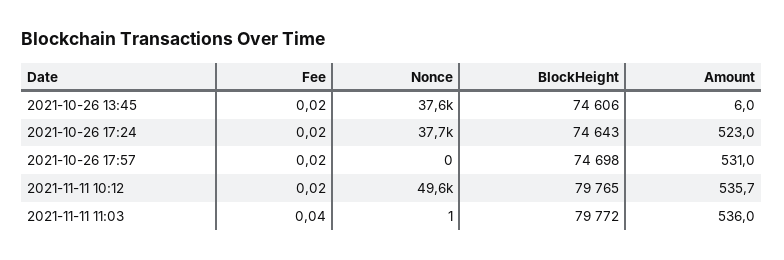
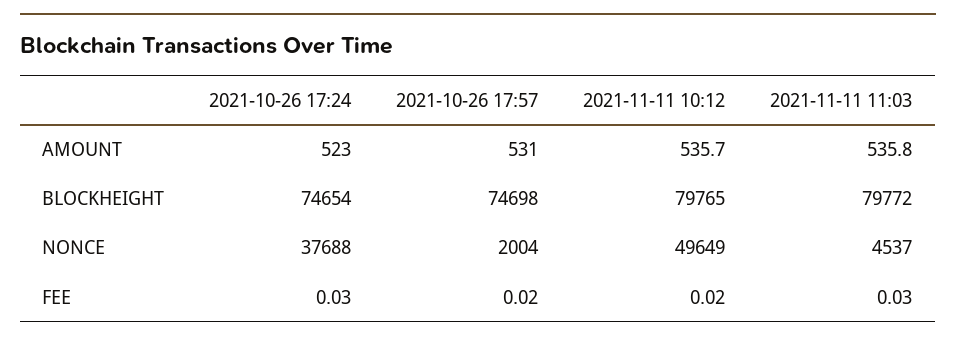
  {
    "Fee": {
-     "2021-10-26 13:45": 0.02,
-     "2021-10-26 17:24": 0.02,
+     "2021-10-26 17:24": 0.03,
      "2021-10-26 17:57": 0.02,
      "2021-11-11 10:12": 0.02,
-     "2021-11-11 11:03": 0.04
+     "2021-11-11 11:03": 0.03
    },
    "Nonce": {
-     "2021-10-26 13:45": 37600,
      "2021-10-26 17:24": 37688,
-     "2021-10-26 17:57": 0,
+     "2021-10-26 17:57": 2004,
      "2021-11-11 10:12": 49649,
-     "2021-11-11 11:03": 1
+     "2021-11-11 11:03": 4537
    },
    "BlockHeight": {
-     "2021-10-26 13:45": 74606,
-     "2021-10-26 17:24": 74643,
+     "2021-10-26 17:24": 74654,
      "2021-10-26 17:57": 74698,
      "2021-11-11 10:12": 79765,
      "2021-11-11 11:03": 79772
    },
    "Amount": {
-     "2021-10-26 13:45": 6,
      "2021-10-26 17:24": 523,
      "2021-10-26 17:57": 531,
      "2021-11-11 10:12": 535.7,
-     "2021-11-11 11:03": 536
+     "2021-11-11 11:03": 535.8
    }
  }

